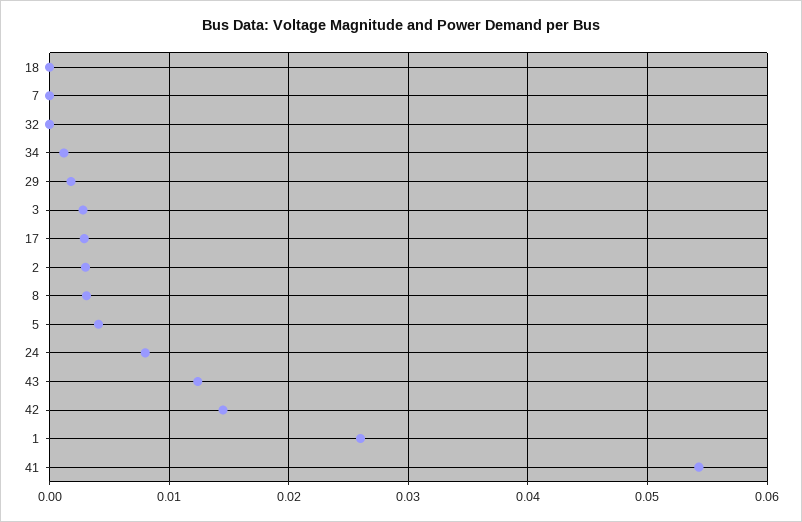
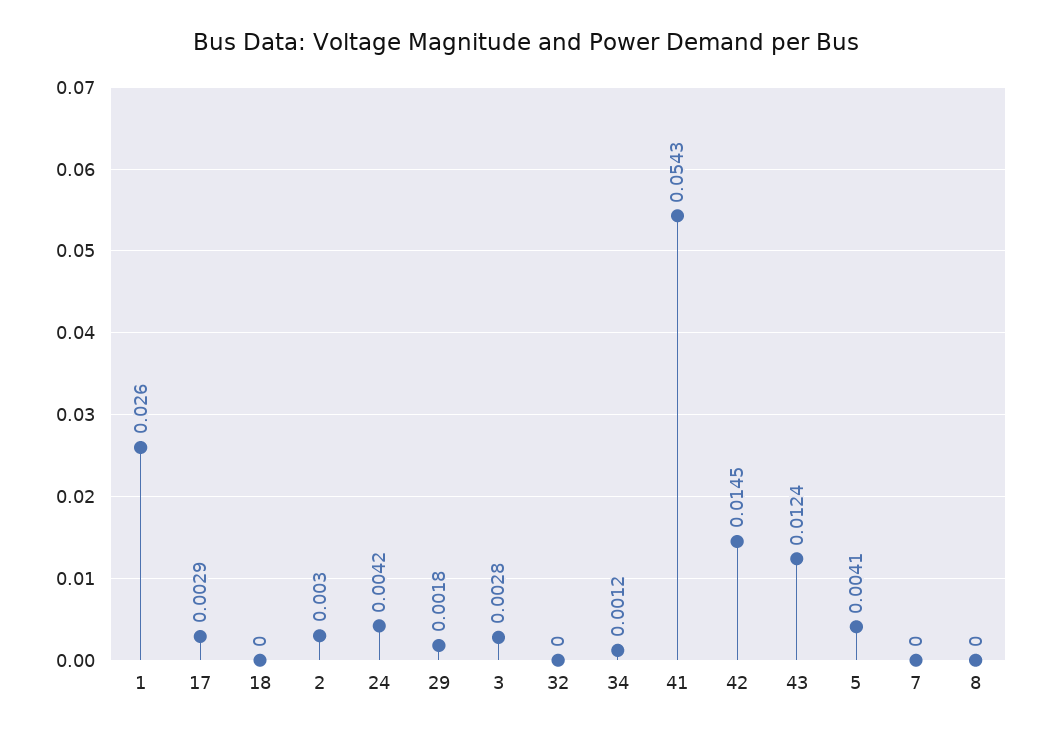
  {
    "18": 0,
    "7": 0,
    "32": 0,
    "34": 0.0012,
    "29": 0.0018,
    "3": 0.0028,
    "17": 0.0029,
    "2": 0.003,
-   "8": 0.003,
+   "8": 0,
    "5": 0.0041,
-   "24": 0.008,
+   "24": 0.0042,
    "43": 0.0124,
    "42": 0.0145,
    "1": 0.026,
    "41": 0.0543
  }

